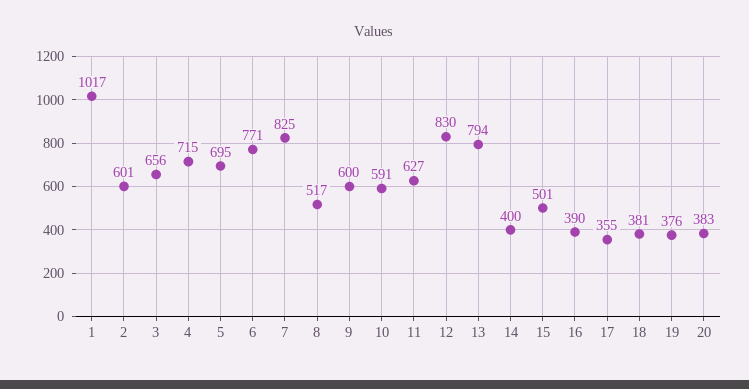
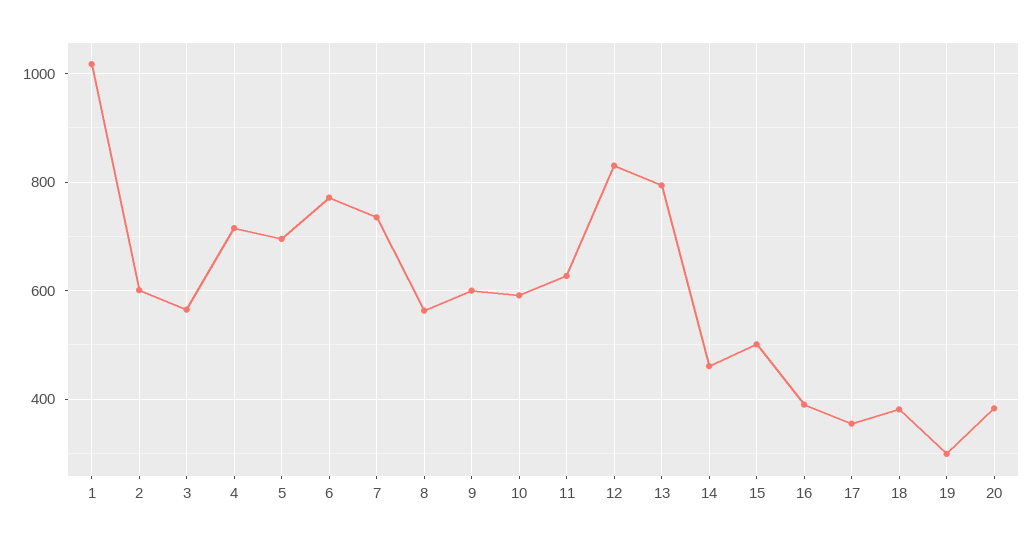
  {
    "1": 1017,
    "2": 601,
-   "3": 656,
+   "3": 560,
    "4": 715,
    "5": 695,
    "6": 771,
-   "7": 825,
+   "7": 740,
-   "8": 517,
+   "8": 560,
    "9": 600,
    "10": 591,
    "11": 627,
    "12": 830,
    "13": 794,
-   "14": 400,
+   "14": 460,
    "15": 501,
    "16": 390,
    "17": 355,
    "18": 381,
-   "19": 376,
+   "19": 300,
    "20": 383
  }

